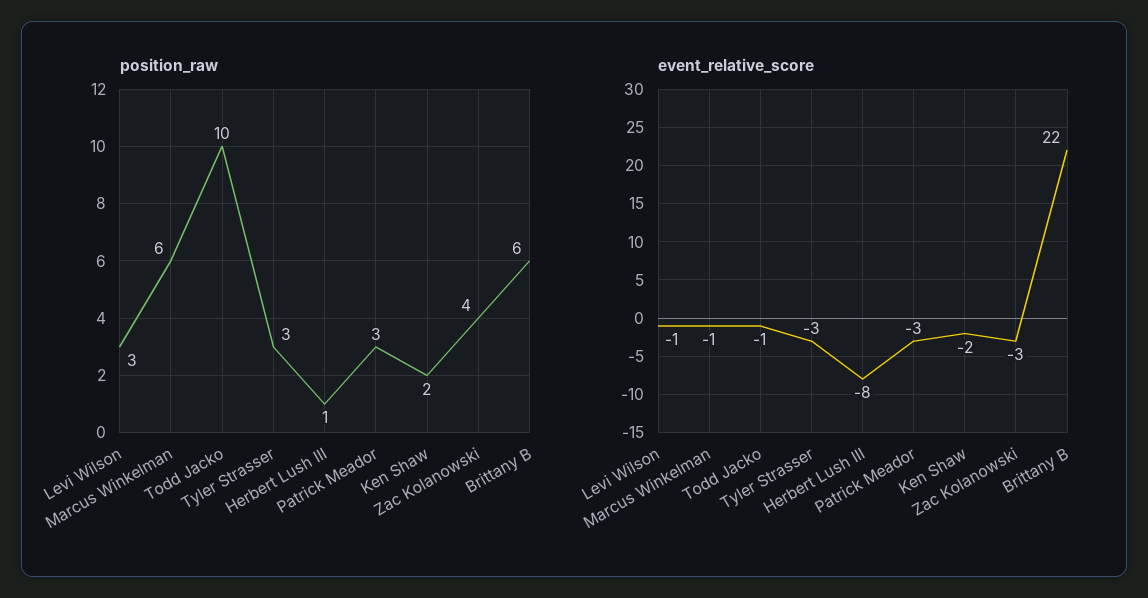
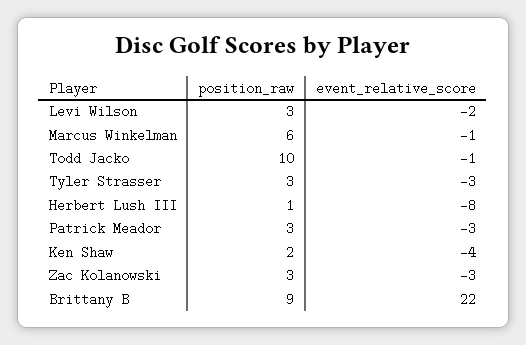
  {
    "position_raw": {
      "Levi Wilson": 3,
      "Marcus Winkelman": 6,
      "Todd Jacko": 10,
      "Tyler Strasser": 3,
      "Herbert Lush III": 1,
      "Patrick Meador": 3,
      "Ken Shaw": 2,
-     "Zac Kolanowski": 4,
+     "Zac Kolanowski": 3,
-     "Brittany B": 6
+     "Brittany B": 9
    },
    "event_relative_score": {
-     "Levi Wilson": -1,
+     "Levi Wilson": -2,
      "Marcus Winkelman": -1,
      "Todd Jacko": -1,
      "Tyler Strasser": -3,
      "Herbert Lush III": -8,
      "Patrick Meador": -3,
-     "Ken Shaw": -2,
+     "Ken Shaw": -4,
      "Zac Kolanowski": -3,
      "Brittany B": 22
    }
  }

